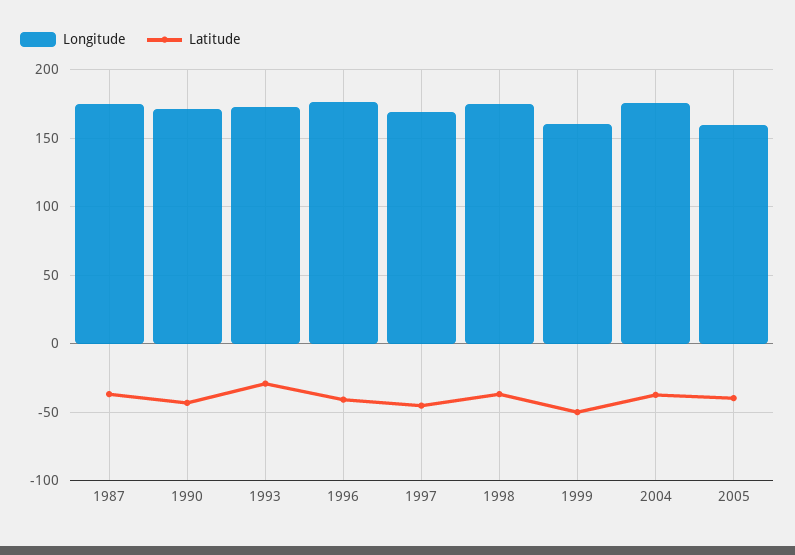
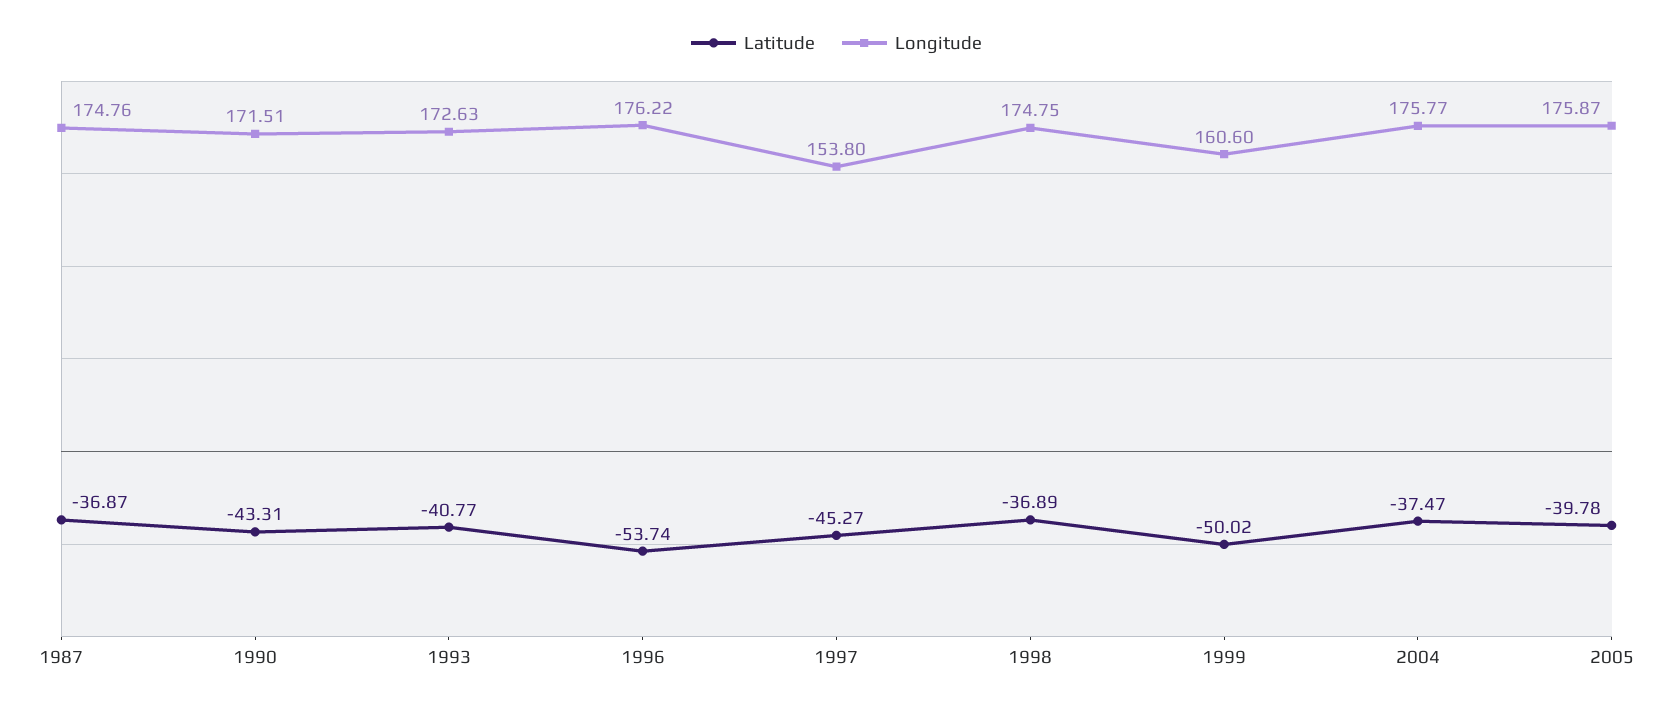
  {
    "Longitude": {
      "1987": 174.76,
      "1990": 171.51,
      "1993": 172.63,
      "1996": 176.22,
-     "1997": 170,
+     "1997": 153.8,
      "1998": 174.75,
      "1999": 160.6,
      "2004": 175.77,
-     "2005": 160
+     "2005": 175.87
    },
    "Latitude": {
      "1987": -36.87,
      "1990": -43.31,
-     "1993": -30,
+     "1993": -40.77,
-     "1996": -40,
+     "1996": -53.74,
      "1997": -45.27,
      "1998": -36.89,
      "1999": -50.02,
      "2004": -37.47,
      "2005": -39.78
    }
  }

